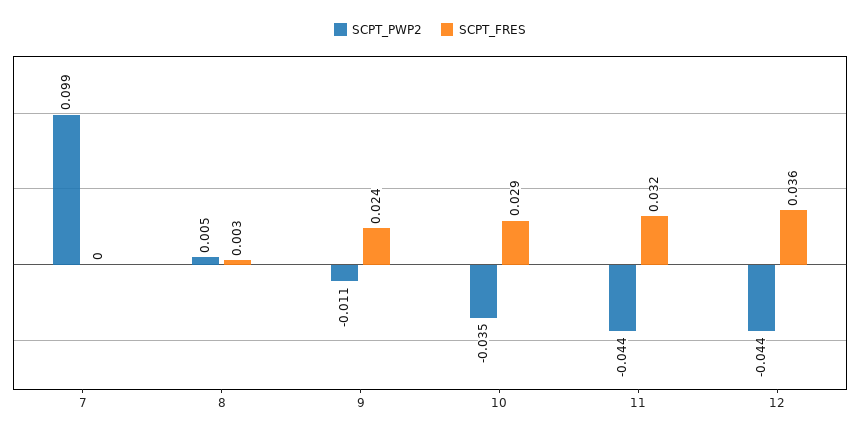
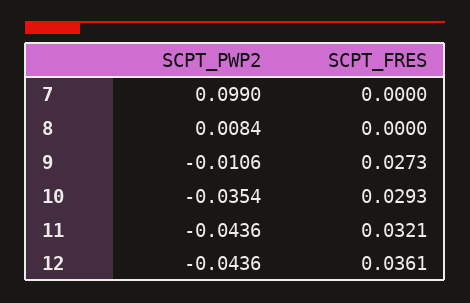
  {
    "SCPT_PWP2": {
      "7": 0.099,
-     "8": 0.005,
+     "8": 0.0084,
      "9": -0.0106,
      "10": -0.0354,
      "11": -0.0436,
      "12": -0.0436
    },
    "SCPT_FRES": {
      "7": 0,
-     "8": 0.003,
+     "8": 0,
-     "9": 0.024,
+     "9": 0.0273,
      "10": 0.0293,
      "11": 0.0321,
      "12": 0.0361
    }
  }

